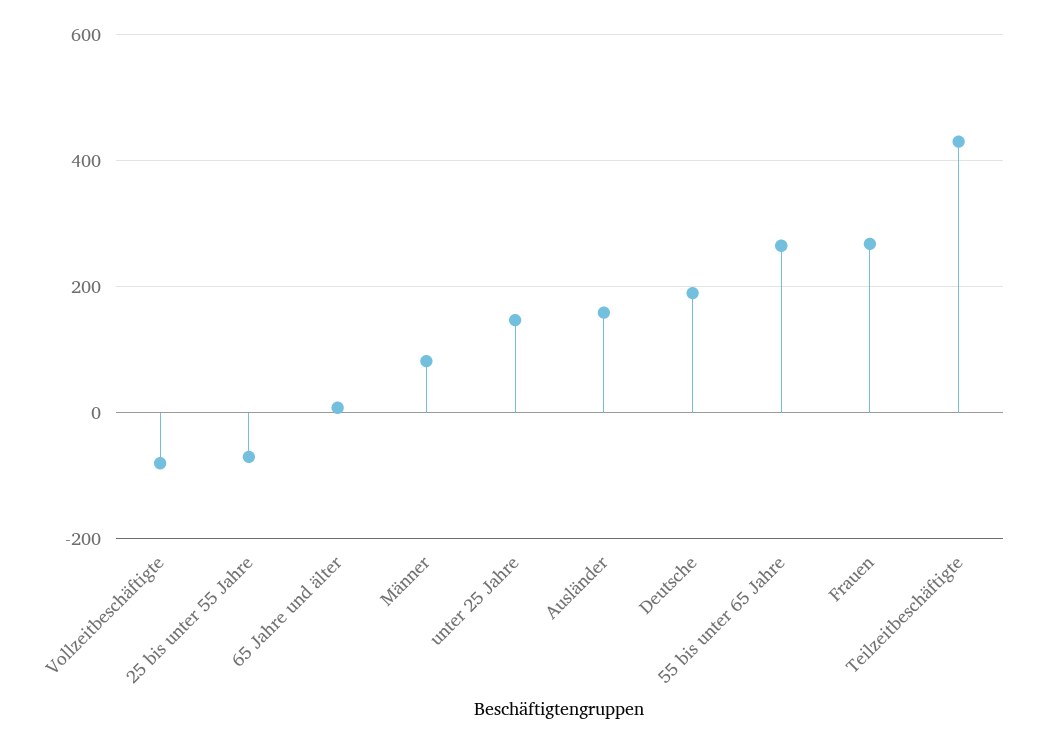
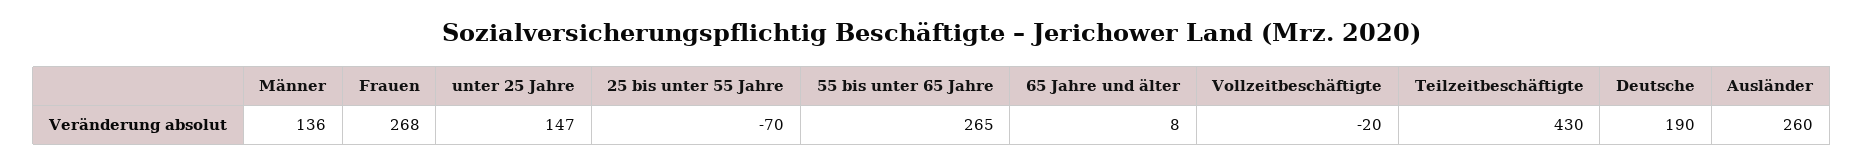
  {
-   "Vollzeitbeschäftigte": -80,
+   "Vollzeitbeschäftigte": -20,
    "25 bis unter 55 Jahre": -70,
    "65 Jahre und älter": 8,
-   "Männer": 80,
+   "Männer": 136,
    "unter 25 Jahre": 147,
-   "Ausländer": 160,
+   "Ausländer": 260,
    "Deutsche": 190,
    "55 bis unter 65 Jahre": 265,
    "Frauen": 268,
    "Teilzeitbeschäftigte": 430
  }

